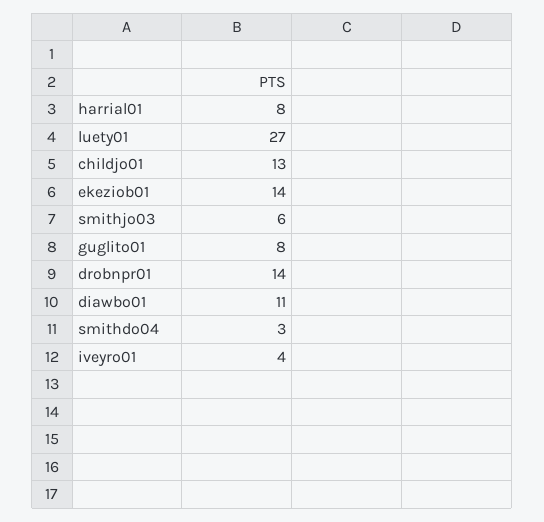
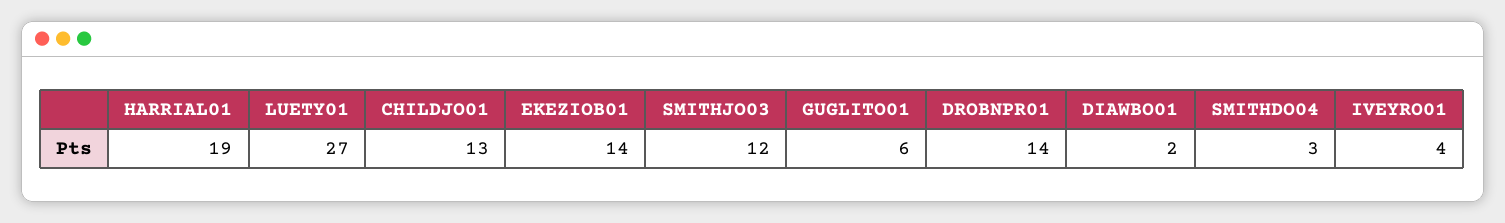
  {
-   "harrial01": 8,
+   "harrial01": 19,
    "luety01": 27,
    "childjo01": 13,
    "ekeziob01": 14,
-   "smithjo03": 6,
+   "smithjo03": 12,
-   "guglito01": 8,
+   "guglito01": 6,
    "drobnpr01": 14,
-   "diawbo01": 11,
+   "diawbo01": 2,
    "smithdo04": 3,
    "iveyro01": 4
  }

